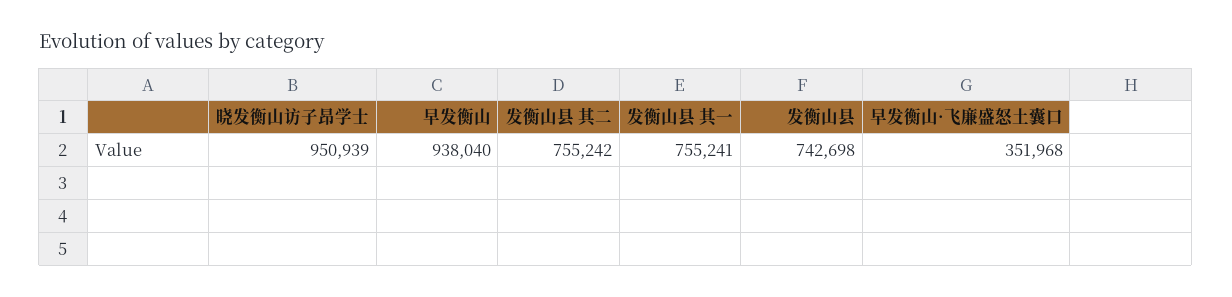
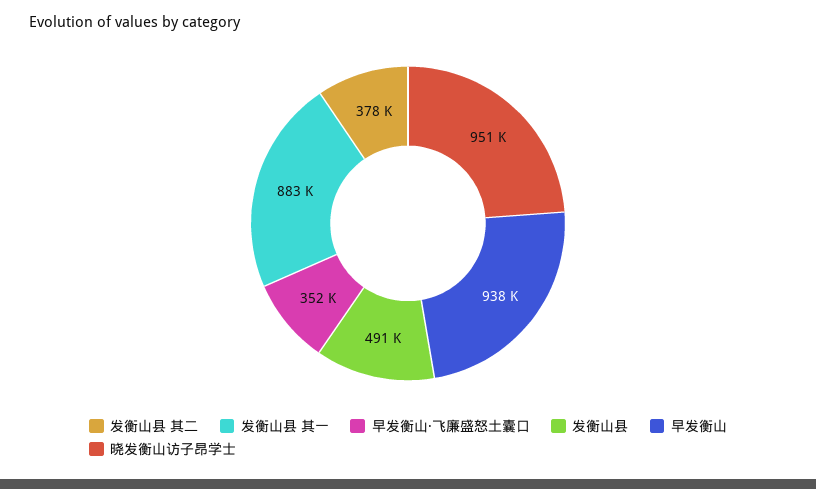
  {
    "晓发衡山访子昂学士": 950939,
    "早发衡山": 938040,
-   "发衡山县 其二": 755242,
+   "发衡山县 其二": 378000,
-   "发衡山县 其一": 755241,
+   "发衡山县 其一": 883000,
-   "发衡山县": 742698,
+   "发衡山县": 491000,
    "早发衡山·飞廉盛怒土囊口": 351968
  }

